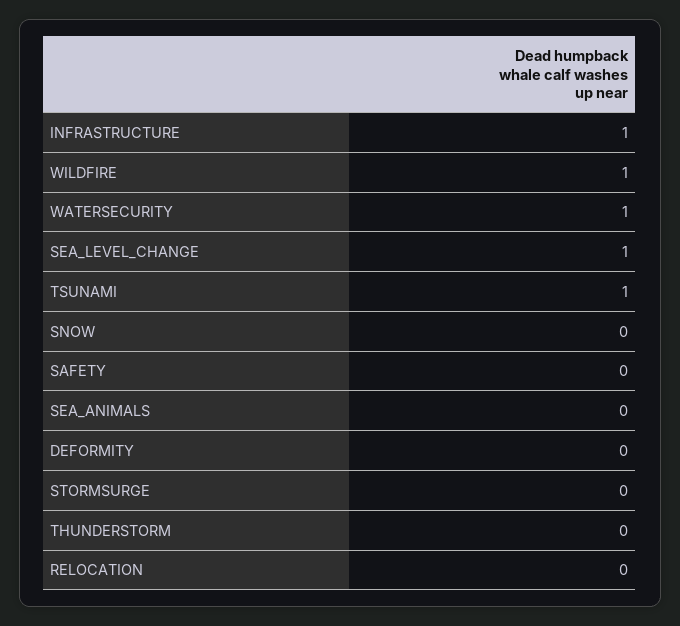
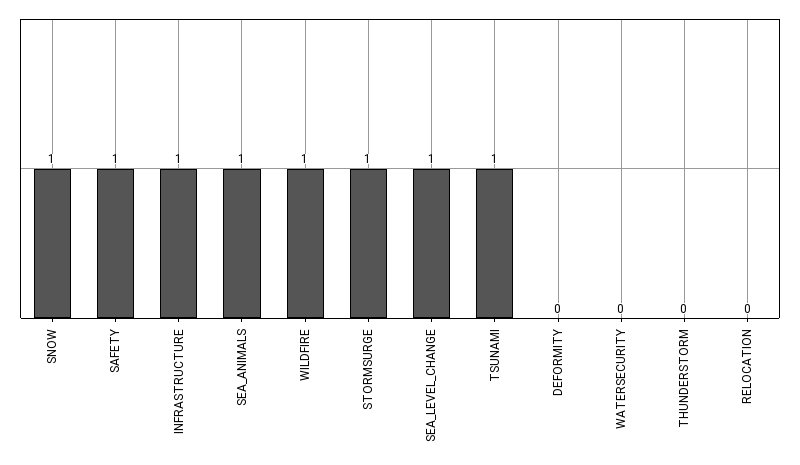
  {
    "INFRASTRUCTURE": 1,
    "WILDFIRE": 1,
-   "WATERSECURITY": 1,
+   "WATERSECURITY": 0,
    "SEA_LEVEL_CHANGE": 1,
    "TSUNAMI": 1,
-   "SNOW": 0,
+   "SNOW": 1,
-   "SAFETY": 0,
+   "SAFETY": 1,
-   "SEA_ANIMALS": 0,
+   "SEA_ANIMALS": 1,
    "DEFORMITY": 0,
-   "STORMSURGE": 0,
+   "STORMSURGE": 1,
    "THUNDERSTORM": 0,
    "RELOCATION": 0
  }

